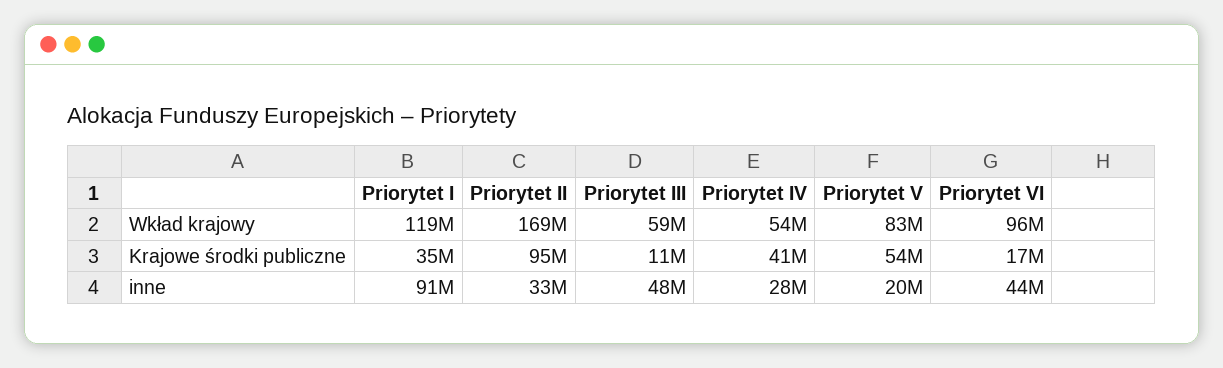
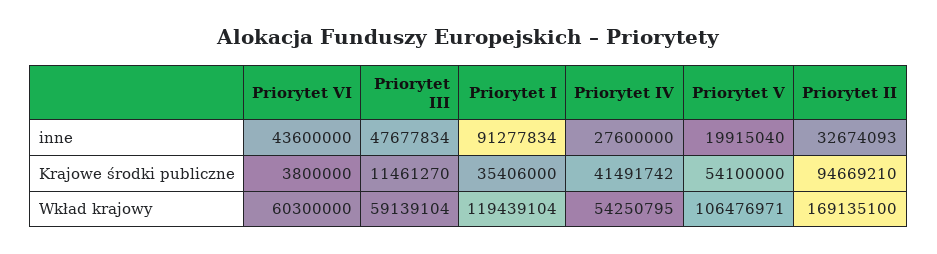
  {
    "Priorytet I": {
      "Wkład krajowy": 119439104,
      "Krajowe środki publiczne": 35406000,
      "inne": 91277834
    },
    "Priorytet II": {
      "Wkład krajowy": 169135100,
      "Krajowe środki publiczne": 94669210,
      "inne": 32674093
    },
    "Priorytet III": {
      "Wkład krajowy": 59139104,
      "Krajowe środki publiczne": 11461270,
      "inne": 47677834
    },
    "Priorytet IV": {
      "Wkład krajowy": 54250795,
      "Krajowe środki publiczne": 41491742,
      "inne": 27600000
    },
    "Priorytet V": {
-     "Wkład krajowy": 83000000,
+     "Wkład krajowy": 106476971,
      "Krajowe środki publiczne": 54100000,
      "inne": 19915040
    },
    "Priorytet VI": {
-     "Wkład krajowy": 96000000,
+     "Wkład krajowy": 60300000,
-     "Krajowe środki publiczne": 17000000,
+     "Krajowe środki publiczne": 3800000,
      "inne": 43600000
    }
  }

